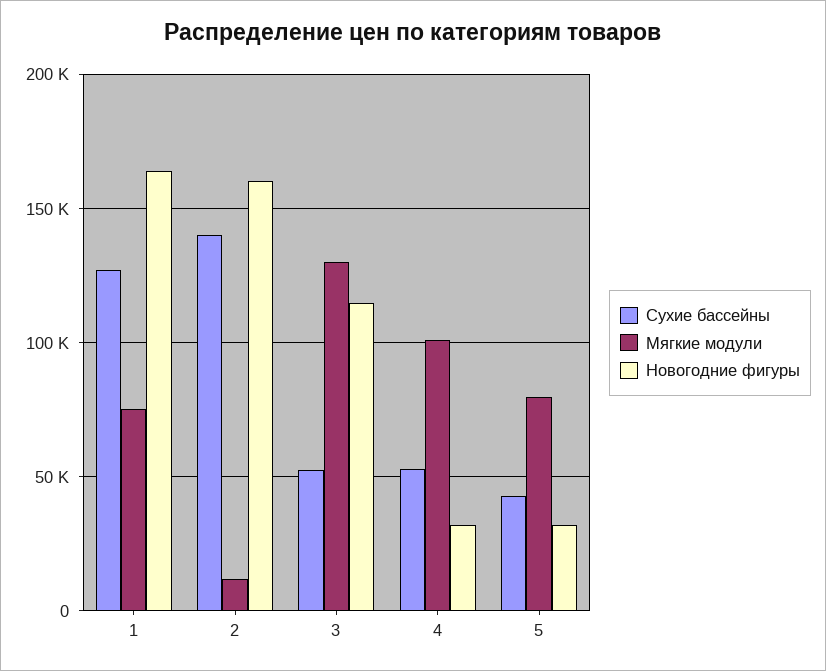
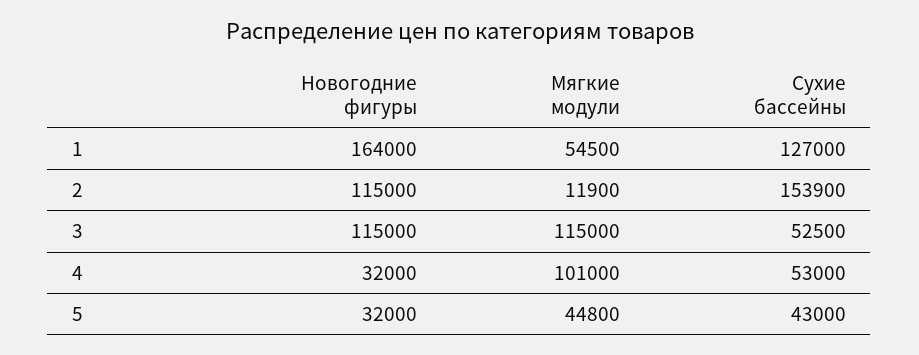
  {
    "Сухие бассейны": {
      "1": 127000,
-     "2": 140000,
+     "2": 153900,
      "3": 52500,
      "4": 53000,
      "5": 43000
    },
    "Мягкие модули": {
-     "1": 75000,
+     "1": 54500,
      "2": 11900,
-     "3": 130000,
+     "3": 115000,
      "4": 101000,
-     "5": 80000
+     "5": 44800
    },
    "Новогодние фигуры": {
      "1": 164000,
-     "2": 160000,
+     "2": 115000,
      "3": 115000,
      "4": 32000,
      "5": 32000
    }
  }

